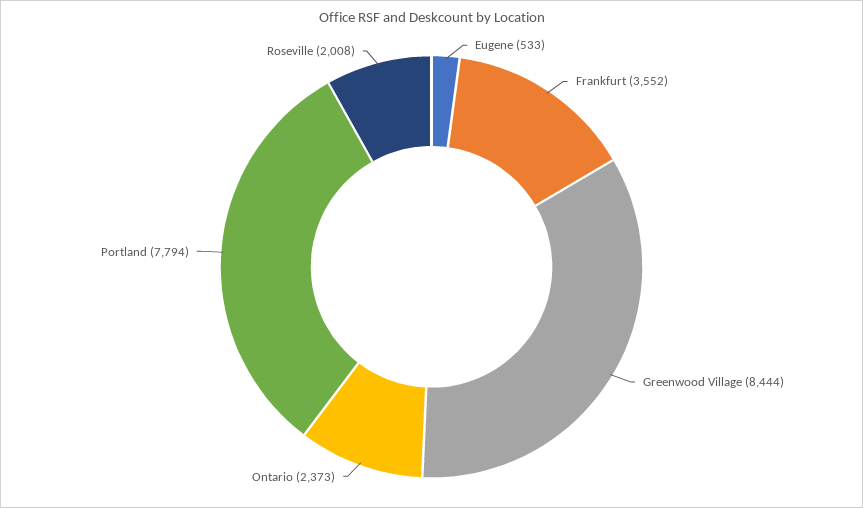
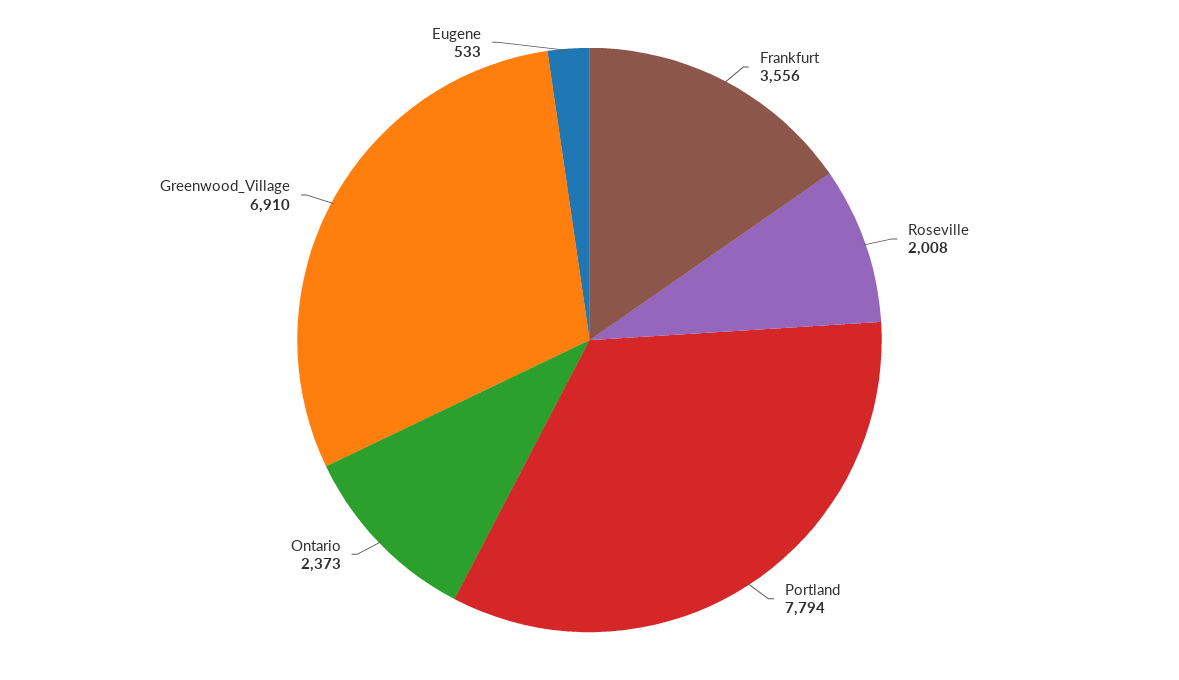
  {
    "Eugene": 533,
-   "Frankfurt": 3552,
+   "Frankfurt": 3556,
-   "Greenwood Village": 8444,
+   "Greenwood Village": 6910,
    "Ontario": 2373,
    "Portland": 7794,
    "Roseville": 2008
  }

